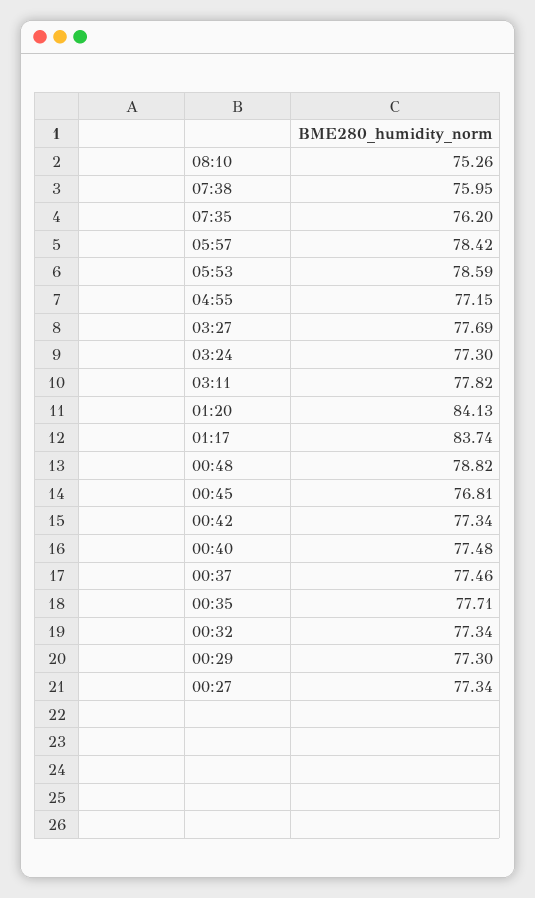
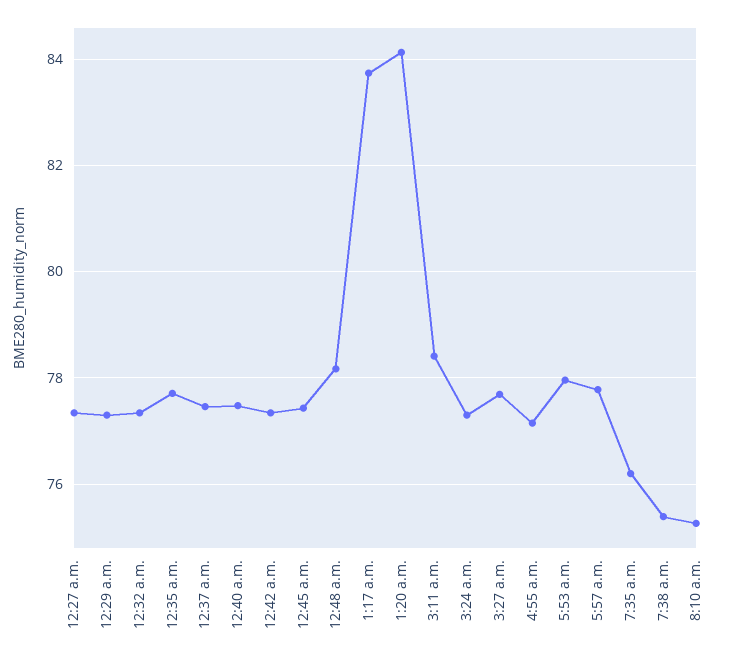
  {
    "08:10": 75.26,
-   "07:38": 75.95,
+   "07:38": 75.4,
    "07:35": 76.2,
-   "05:57": 78.42,
+   "05:57": 77.8,
-   "05:53": 78.59,
+   "05:53": 78,
    "04:55": 77.15,
    "03:27": 77.69,
    "03:24": 77.3,
-   "03:11": 77.82,
+   "03:11": 78.4,
    "01:20": 84.13,
    "01:17": 83.74,
-   "00:48": 78.82,
+   "00:48": 78.2,
-   "00:45": 76.81,
+   "00:45": 77.4,
    "00:42": 77.34,
    "00:40": 77.48,
    "00:37": 77.46,
    "00:35": 77.71,
    "00:32": 77.34,
    "00:29": 77.3,
    "00:27": 77.34
  }

